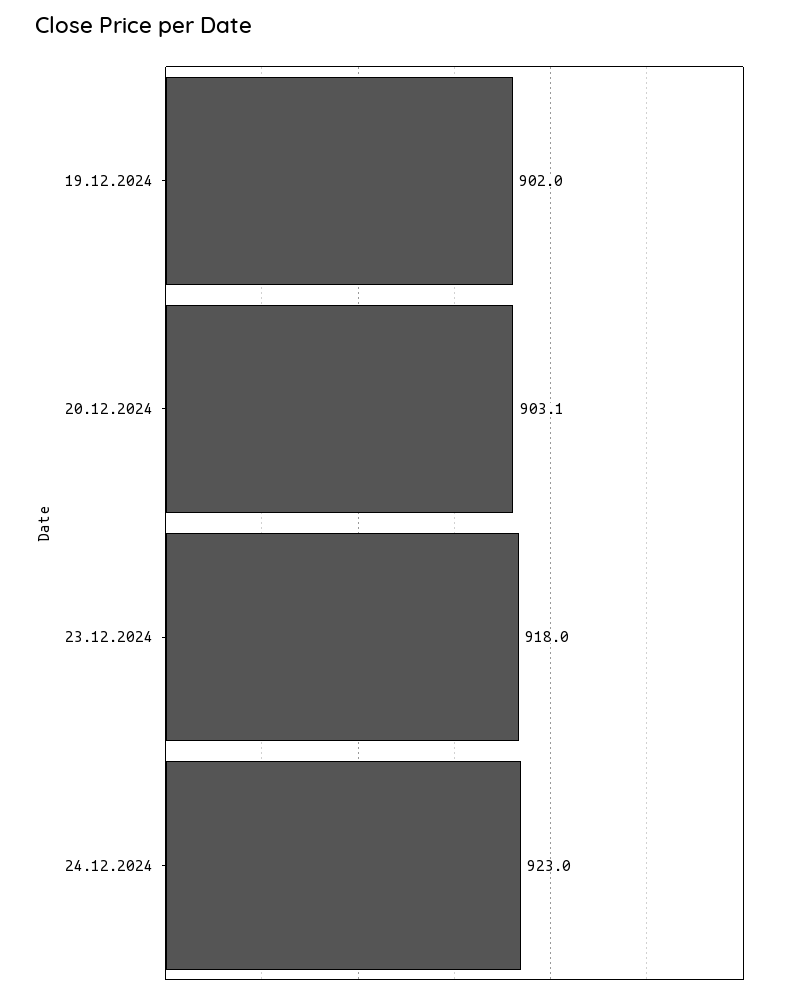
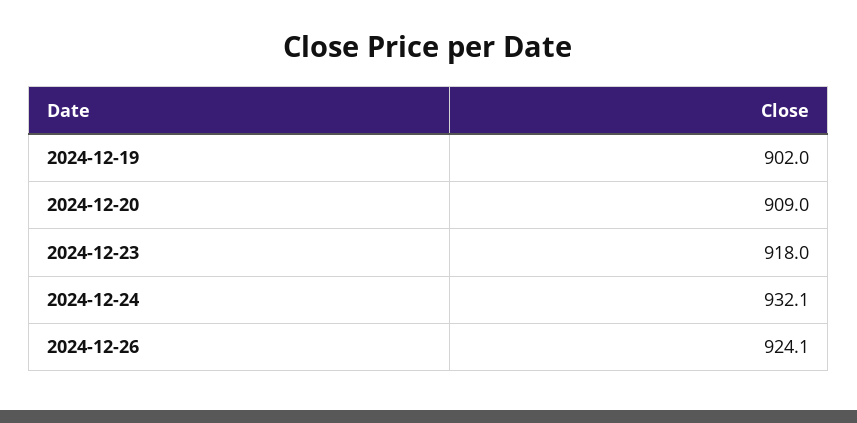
  {
    "19.12.2024": 902,
-   "20.12.2024": 903.1,
+   "20.12.2024": 909,
    "23.12.2024": 918,
-   "24.12.2024": 923
+   "24.12.2024": 932.1,
+   "2024-12-26": 924.1
  }

